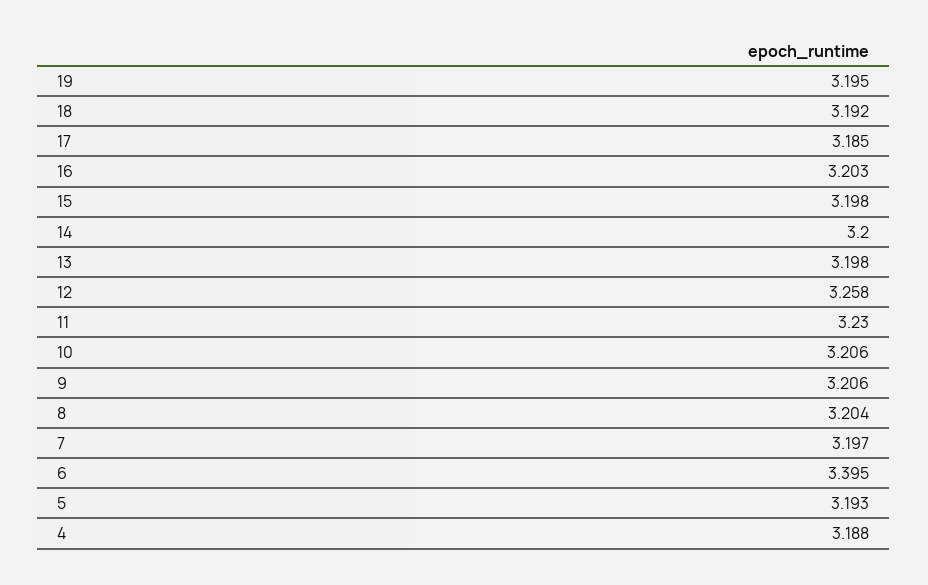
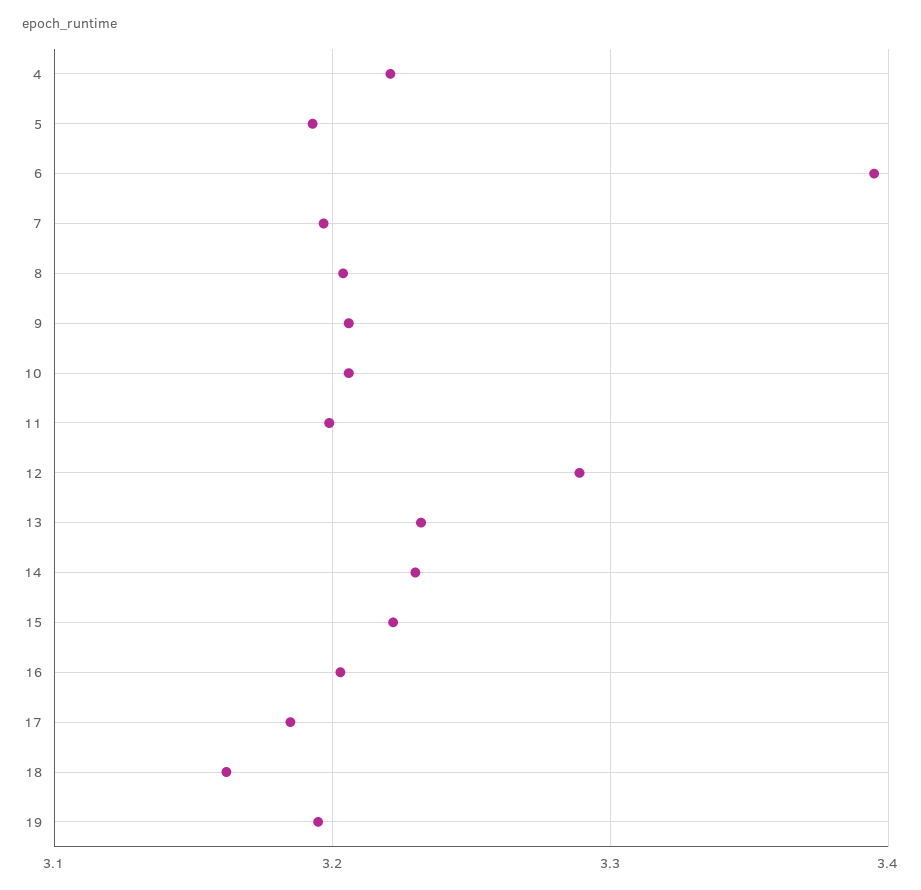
  {
    "19": 3.195,
-   "18": 3.192,
+   "18": 3.16,
    "17": 3.185,
    "16": 3.203,
-   "15": 3.198,
+   "15": 3.22,
-   "14": 3.2,
+   "14": 3.23,
-   "13": 3.198,
+   "13": 3.23,
-   "12": 3.258,
+   "12": 3.29,
-   "11": 3.23,
+   "11": 3.2,
    "10": 3.206,
    "9": 3.206,
    "8": 3.204,
    "7": 3.197,
    "6": 3.395,
    "5": 3.193,
-   "4": 3.188
+   "4": 3.22
  }

